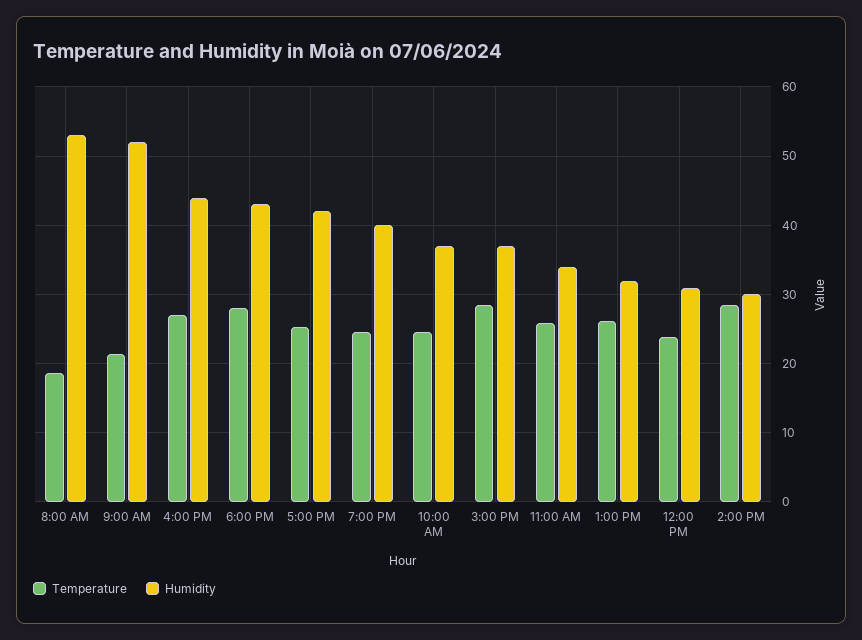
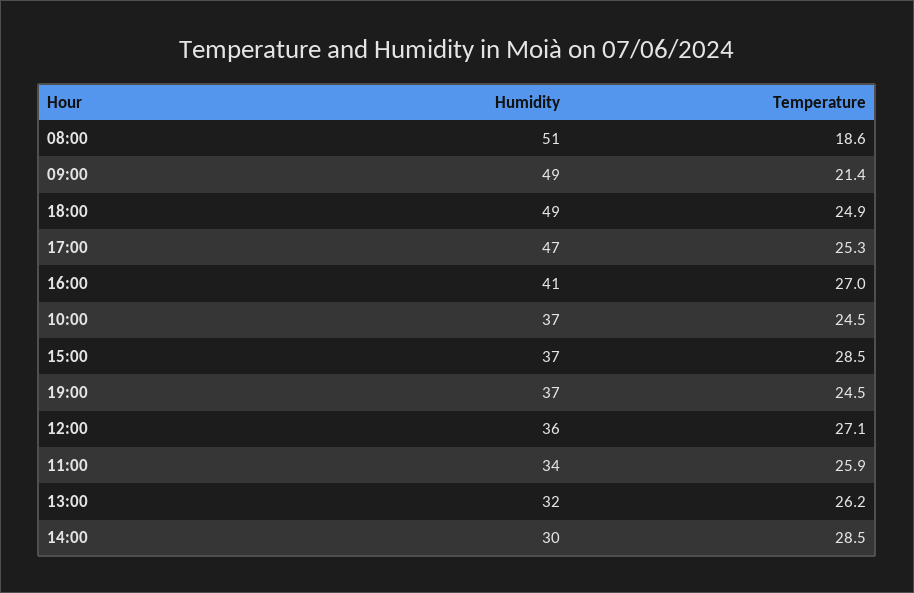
  {
    "Temperature": {
      "8:00 AM": 18.6,
      "9:00 AM": 21.4,
      "4:00 PM": 27,
-     "6:00 PM": 28,
+     "6:00 PM": 24.9,
      "5:00 PM": 25.3,
      "7:00 PM": 24.5,
      "10:00 AM": 24.5,
      "3:00 PM": 28.5,
      "11:00 AM": 25.9,
      "1:00 PM": 26.2,
-     "12:00 PM": 24,
+     "12:00 PM": 27.1,
      "2:00 PM": 28.5
    },
    "Humidity": {
-     "8:00 AM": 53,
+     "8:00 AM": 51,
-     "9:00 AM": 52,
+     "9:00 AM": 49,
-     "4:00 PM": 44,
+     "4:00 PM": 41,
-     "6:00 PM": 43,
+     "6:00 PM": 49,
-     "5:00 PM": 42,
+     "5:00 PM": 47,
-     "7:00 PM": 40,
+     "7:00 PM": 37,
      "10:00 AM": 37,
      "3:00 PM": 37,
      "11:00 AM": 34,
      "1:00 PM": 32,
-     "12:00 PM": 31,
+     "12:00 PM": 36,
      "2:00 PM": 30
    }
  }

